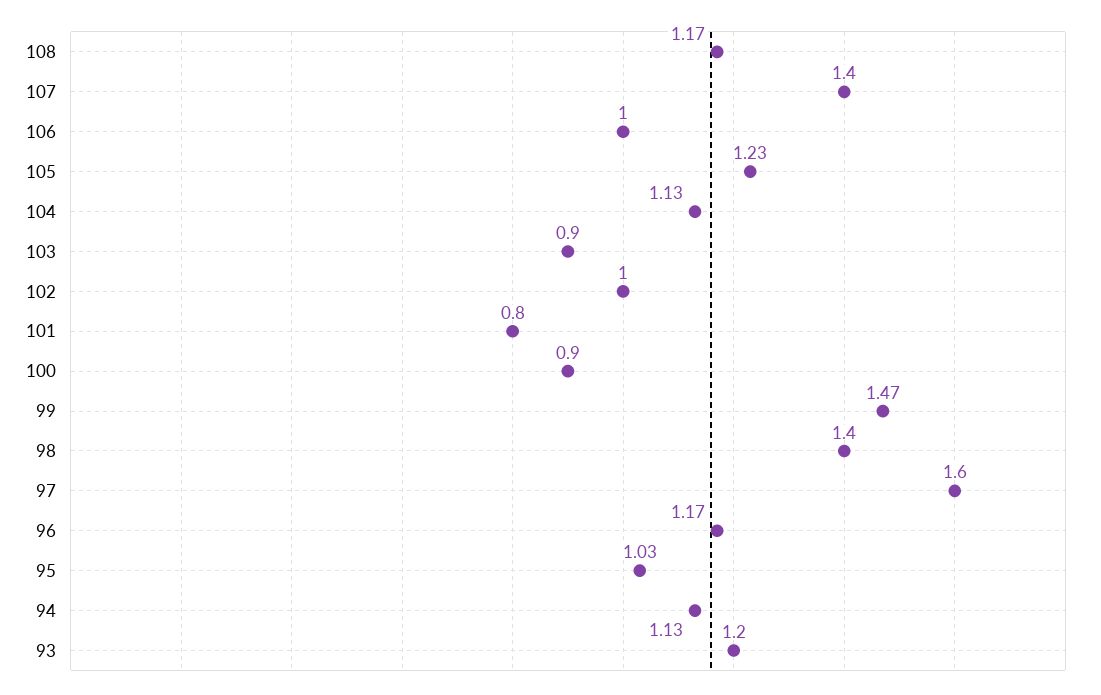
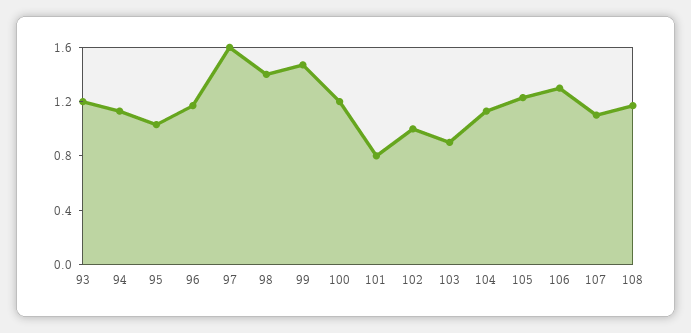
  {
    "108": 1.17,
-   "107": 1.4,
+   "107": 1.1,
-   "106": 1,
+   "106": 1.3,
    "105": 1.23,
    "104": 1.13,
    "103": 0.9,
    "102": 1,
    "101": 0.8,
-   "100": 0.9,
+   "100": 1.2,
    "99": 1.47,
    "98": 1.4,
    "97": 1.6,
    "96": 1.17,
    "95": 1.03,
    "94": 1.13,
    "93": 1.2
  }

